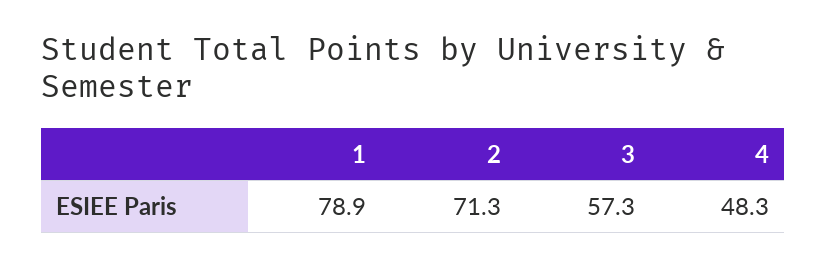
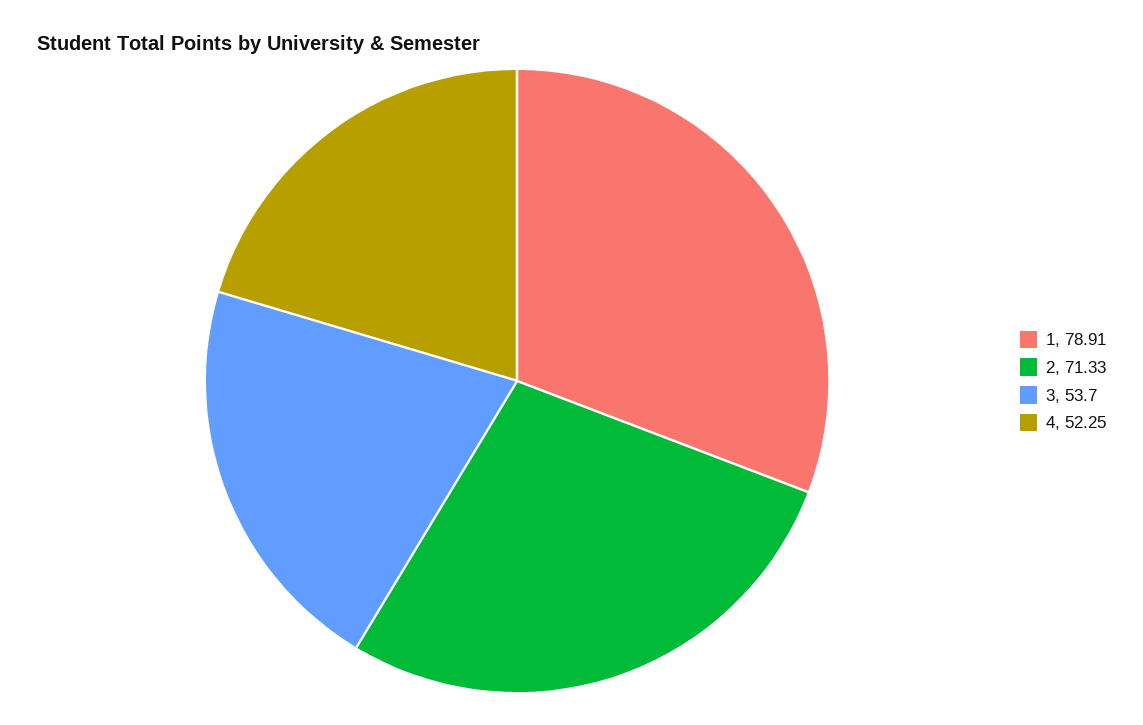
  {
    "1": 78.91,
    "2": 71.33,
-   "3": 57.3,
+   "3": 53.7,
-   "4": 48.3
+   "4": 52.25
  }

